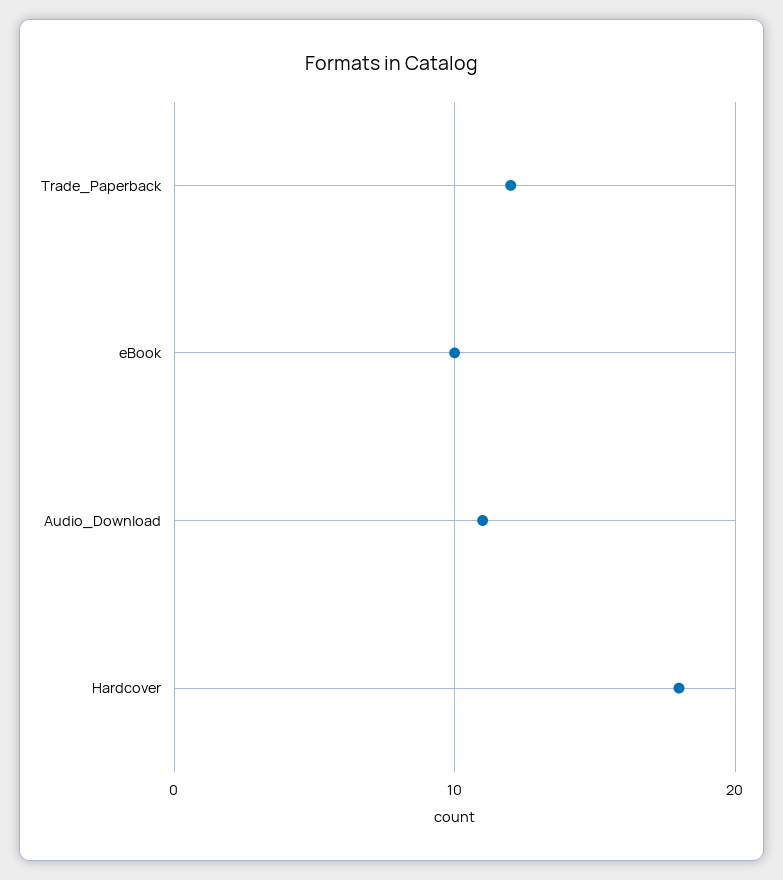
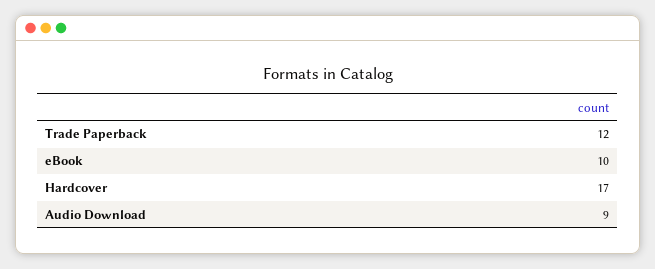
  {
    "Trade_Paperback": 12,
    "eBook": 10,
-   "Audio_Download": 11,
+   "Audio_Download": 9,
-   "Hardcover": 18
+   "Hardcover": 17
  }

